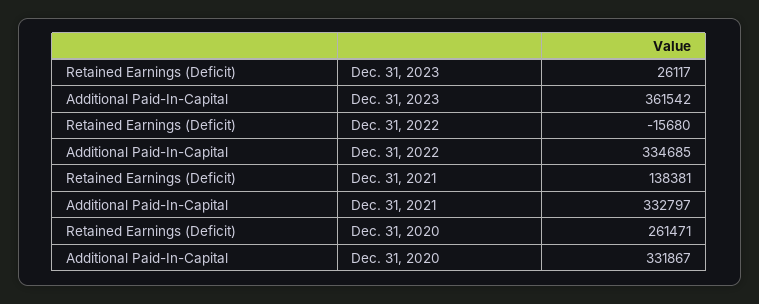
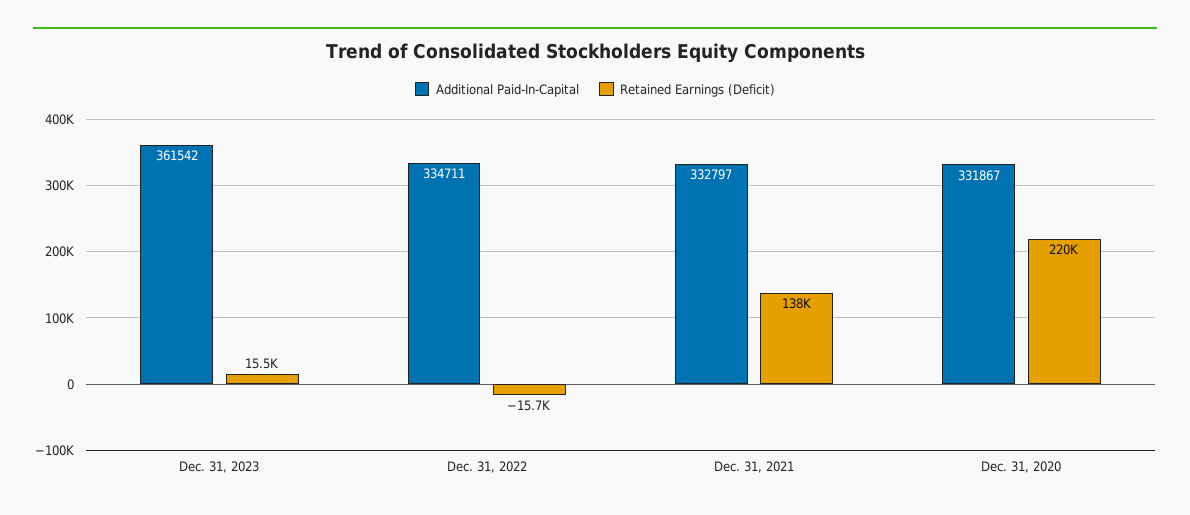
  {
    "Retained Earnings (Deficit)": {
-     "Dec. 31, 2023": 26117,
+     "Dec. 31, 2023": 15500,
      "Dec. 31, 2022": -15680,
      "Dec. 31, 2021": 138381,
-     "Dec. 31, 2020": 261471
+     "Dec. 31, 2020": 220000
    },
    "Additional Paid-In-Capital": {
      "Dec. 31, 2023": 361542,
-     "Dec. 31, 2022": 334685,
+     "Dec. 31, 2022": 334711,
      "Dec. 31, 2021": 332797,
      "Dec. 31, 2020": 331867
    }
  }

